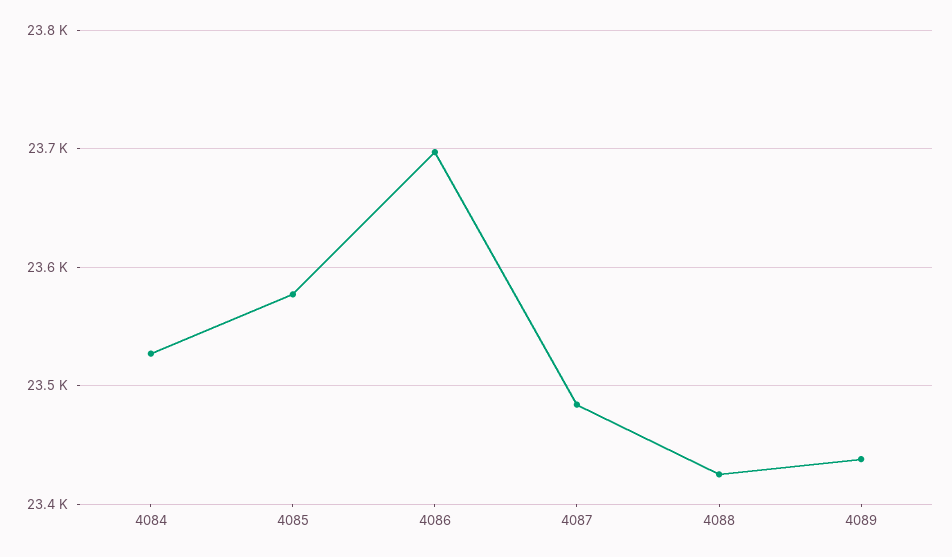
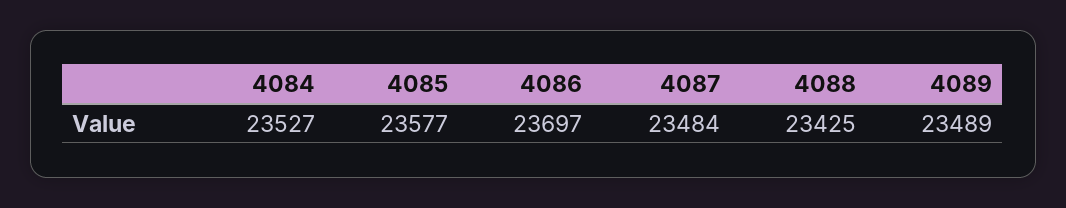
  {
    "4084": 23527,
    "4085": 23577,
    "4086": 23697,
    "4087": 23484,
    "4088": 23425,
-   "4089": 23440
+   "4089": 23489
  }

